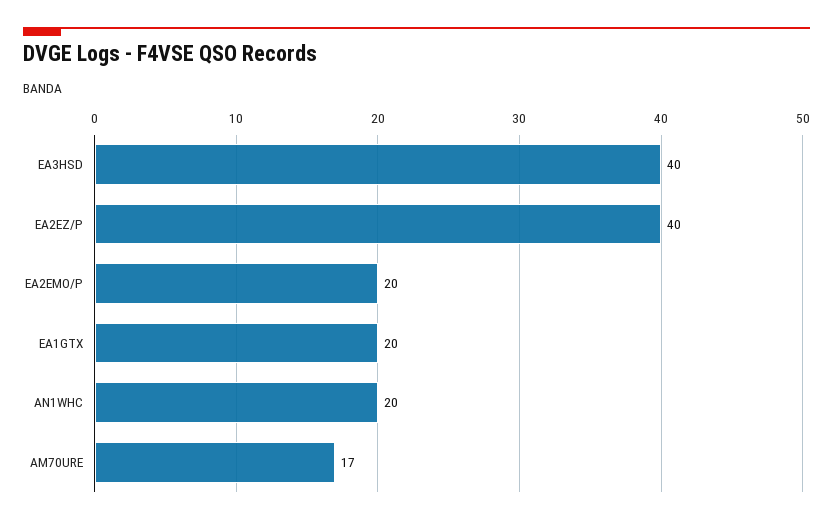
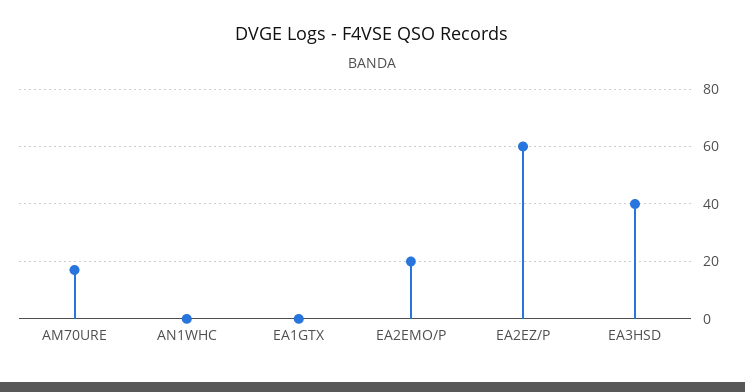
  {
    "EA3HSD": 40,
-   "EA2EZ/P": 40,
+   "EA2EZ/P": 60,
    "EA2EMO/P": 20,
-   "EA1GTX": 20,
+   "EA1GTX": 0,
-   "AN1WHC": 20,
+   "AN1WHC": 0,
    "AM70URE": 17
  }

